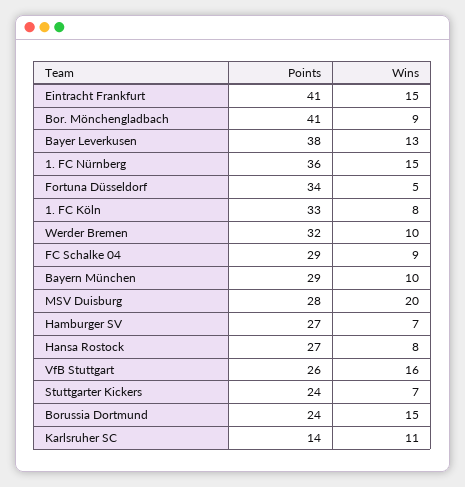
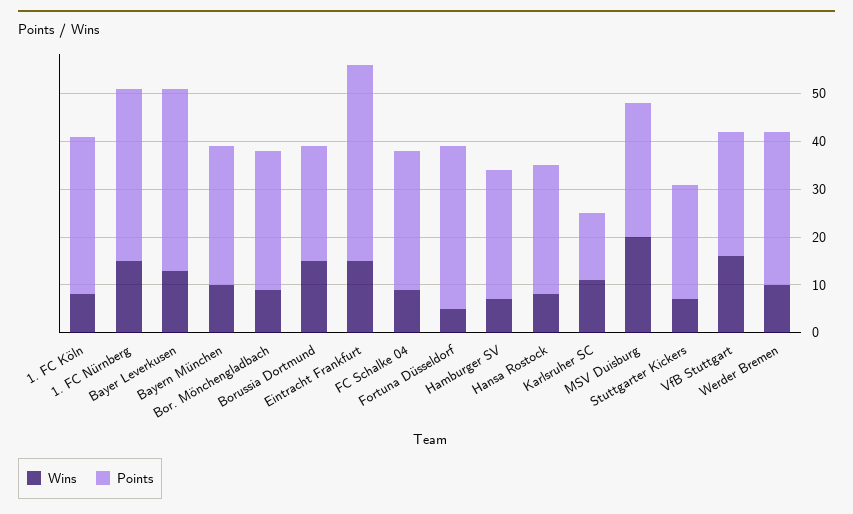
  {
    "Points": {
      "Eintracht Frankfurt": 41,
-     "Bor. Mönchengladbach": 41,
+     "Bor. Mönchengladbach": 30,
      "Bayer Leverkusen": 38,
      "1. FC Nürnberg": 36,
      "Fortuna Düsseldorf": 34,
      "1. FC Köln": 33,
      "Werder Bremen": 32,
      "FC Schalke 04": 29,
      "Bayern München": 29,
      "MSV Duisburg": 28,
      "Hamburger SV": 27,
      "Hansa Rostock": 27,
      "VfB Stuttgart": 26,
      "Stuttgarter Kickers": 24,
      "Borussia Dortmund": 24,
      "Karlsruher SC": 14
    },
    "Wins": {
      "Eintracht Frankfurt": 15,
      "Bor. Mönchengladbach": 9,
      "Bayer Leverkusen": 13,
      "1. FC Nürnberg": 15,
      "Fortuna Düsseldorf": 5,
      "1. FC Köln": 8,
      "Werder Bremen": 10,
      "FC Schalke 04": 9,
      "Bayern München": 10,
      "MSV Duisburg": 20,
      "Hamburger SV": 7,
      "Hansa Rostock": 8,
      "VfB Stuttgart": 16,
      "Stuttgarter Kickers": 7,
      "Borussia Dortmund": 15,
      "Karlsruher SC": 11
    }
  }

